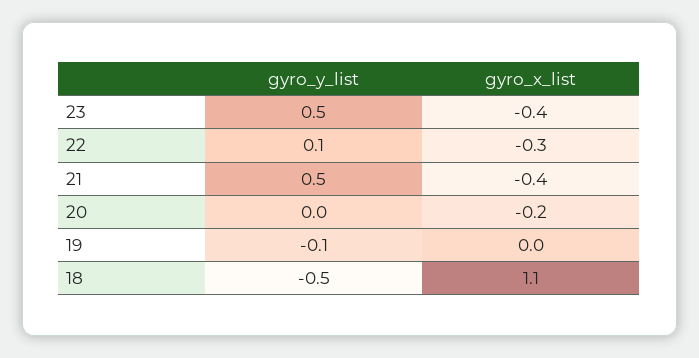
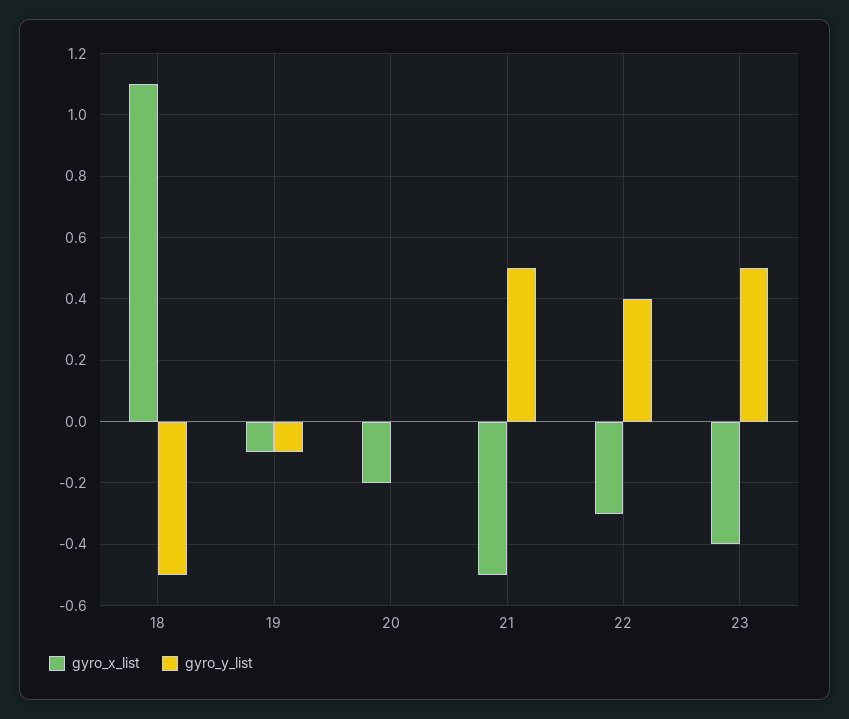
  {
    "gyro_y_list": {
      "23": 0.5,
-     "22": 0.1,
+     "22": 0.4,
      "21": 0.5,
      "20": 0,
      "19": -0.1,
      "18": -0.5
    },
    "gyro_x_list": {
      "23": -0.4,
      "22": -0.3,
-     "21": -0.4,
+     "21": -0.5,
      "20": -0.2,
-     "19": 0,
+     "19": -0.1,
      "18": 1.1
    }
  }

